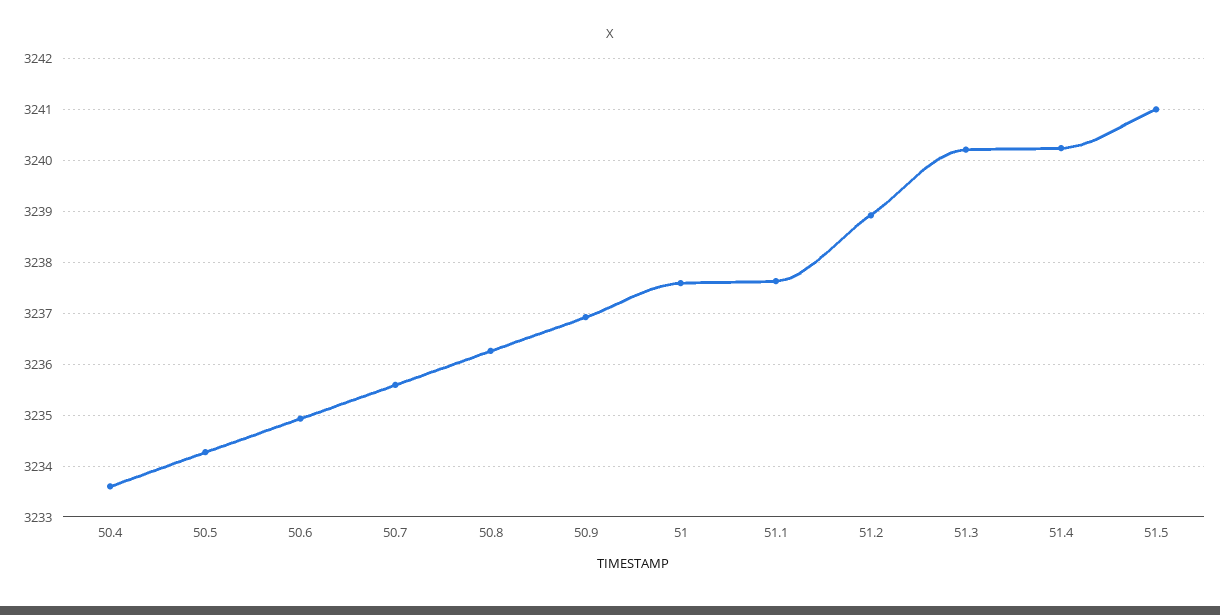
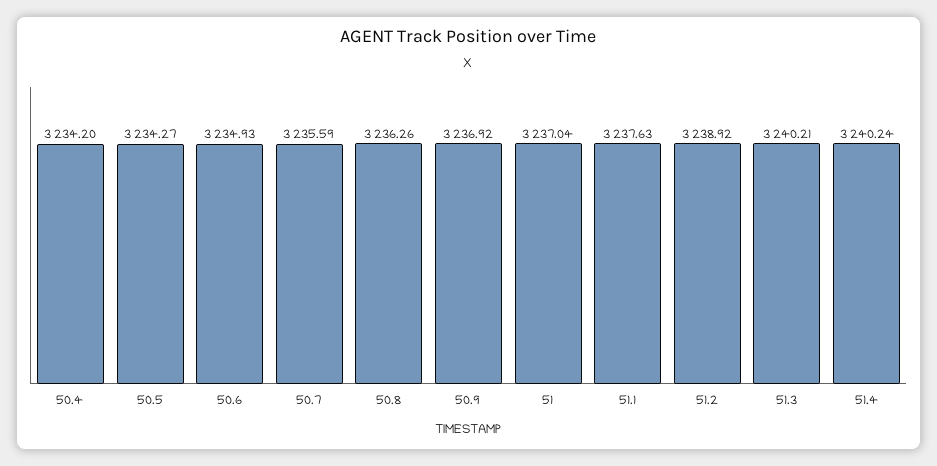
  {
-   "50.4": 3233.6,
+   "50.4": 3234.2,
    "50.5": 3234.27,
    "50.6": 3234.93,
    "50.7": 3235.59,
    "50.8": 3236.26,
    "50.9": 3236.92,
-   "51": 3237.6,
+   "51": 3237.04,
    "51.1": 3237.63,
    "51.2": 3238.92,
    "51.3": 3240.21,
-   "51.4": 3240.24,
+   "51.4": 3240.24
-   "51.5": 3241
  }

